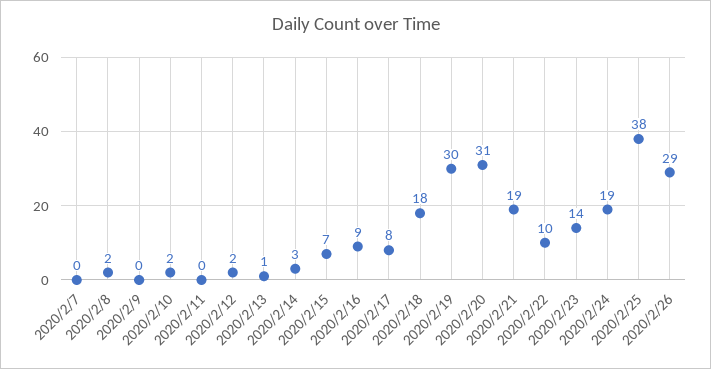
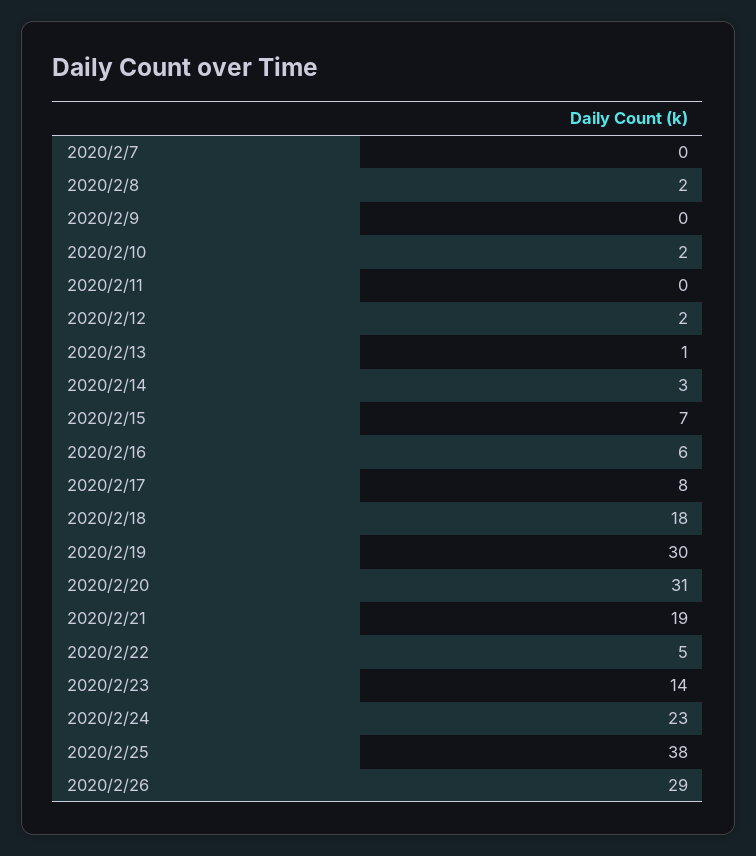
  {
    "2020/2/7": 0,
    "2020/2/8": 2,
    "2020/2/9": 0,
    "2020/2/10": 2,
    "2020/2/11": 0,
    "2020/2/12": 2,
    "2020/2/13": 1,
    "2020/2/14": 3,
    "2020/2/15": 7,
-   "2020/2/16": 9,
+   "2020/2/16": 6,
    "2020/2/17": 8,
    "2020/2/18": 18,
    "2020/2/19": 30,
    "2020/2/20": 31,
    "2020/2/21": 19,
-   "2020/2/22": 10,
+   "2020/2/22": 5,
    "2020/2/23": 14,
-   "2020/2/24": 19,
+   "2020/2/24": 23,
    "2020/2/25": 38,
    "2020/2/26": 29
  }

